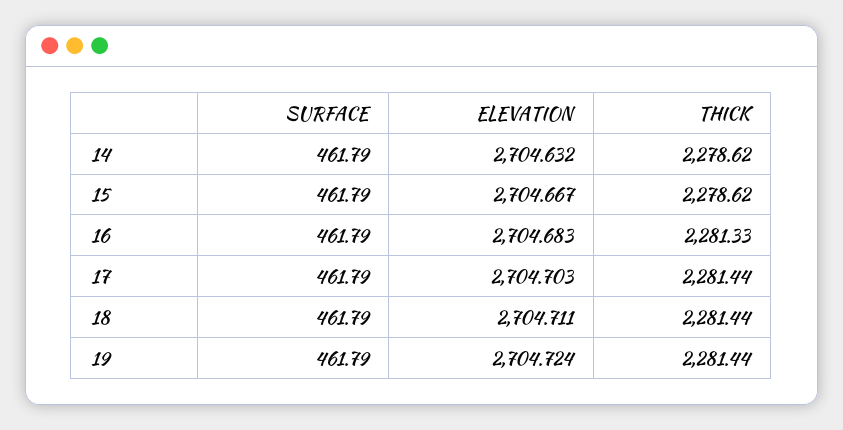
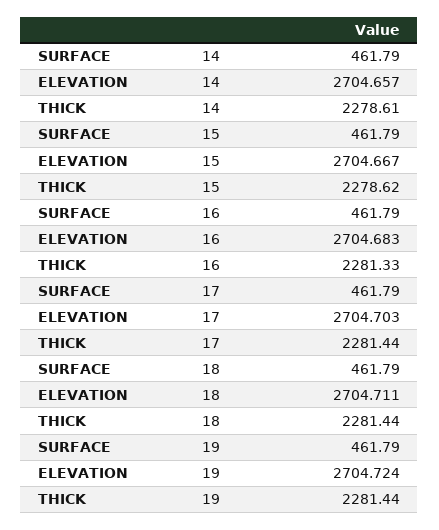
  {
    "SURFACE": {
      "14": 461.79,
      "15": 461.79,
      "16": 461.79,
      "17": 461.79,
      "18": 461.79,
      "19": 461.79
    },
    "ELEVATION": {
-     "14": 2704.632,
+     "14": 2704.657,
      "15": 2704.667,
      "16": 2704.683,
      "17": 2704.703,
      "18": 2704.711,
      "19": 2704.724
    },
    "THICK": {
-     "14": 2278.62,
+     "14": 2278.61,
      "15": 2278.62,
      "16": 2281.33,
      "17": 2281.44,
      "18": 2281.44,
      "19": 2281.44
    }
  }

